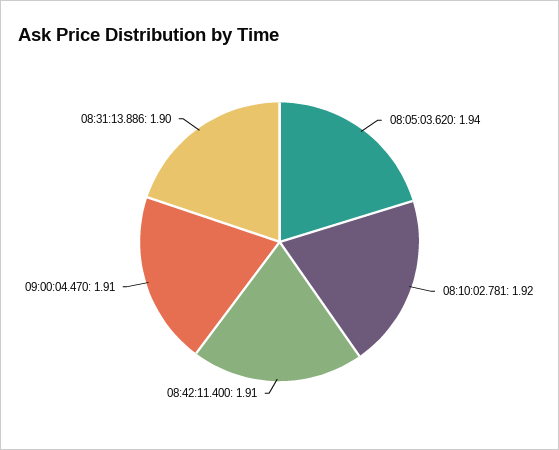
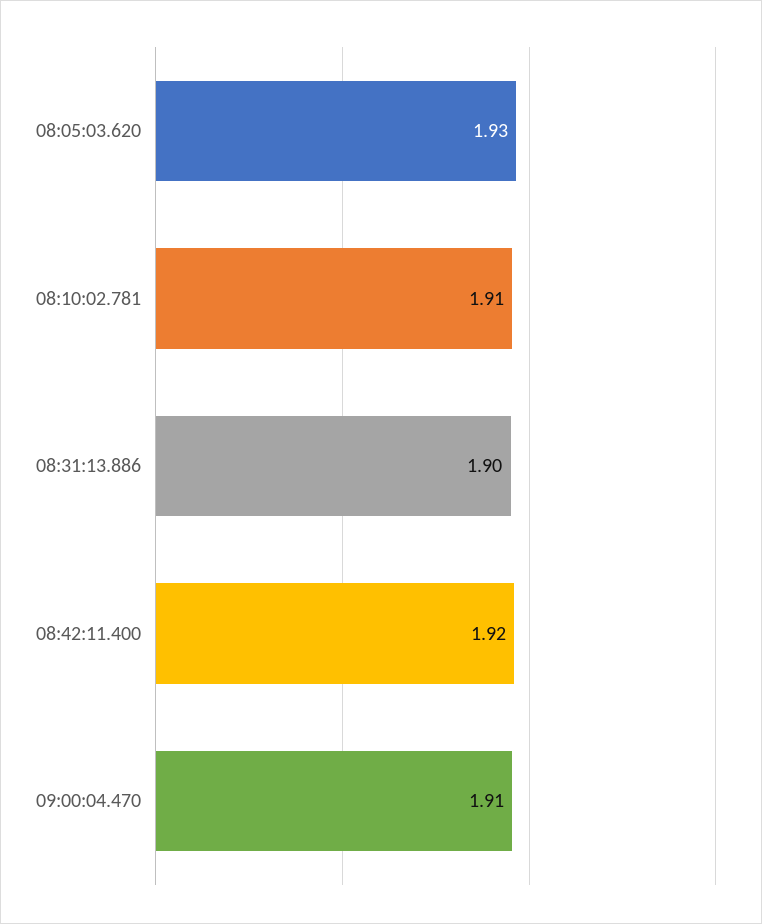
  {
-   "08:05:03.620": 1.94,
+   "08:05:03.620": 1.93,
-   "08:10:02.781": 1.92,
+   "08:10:02.781": 1.91,
-   "08:42:11.400": 1.91,
+   "08:42:11.400": 1.92,
    "09:00:04.470": 1.91,
    "08:31:13.886": 1.9
  }

